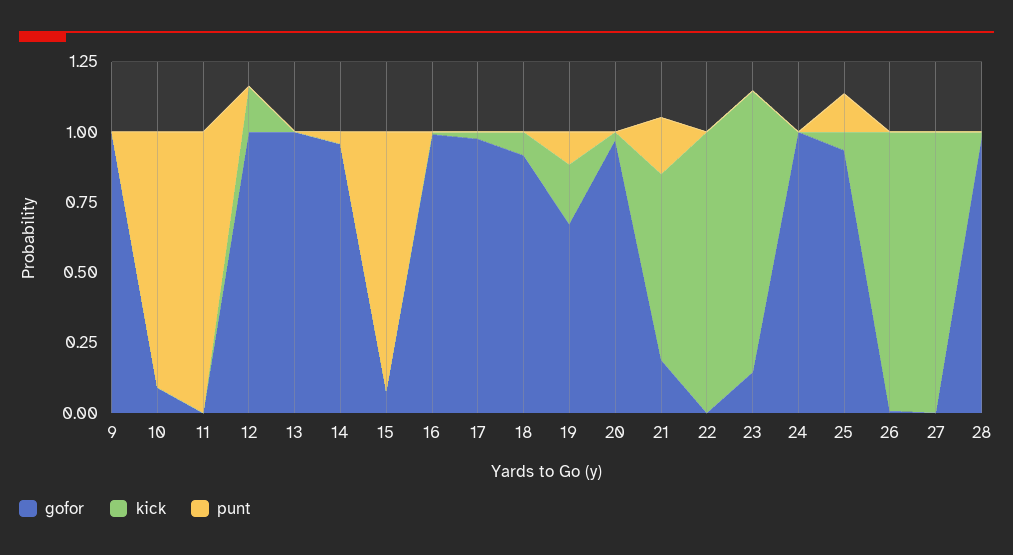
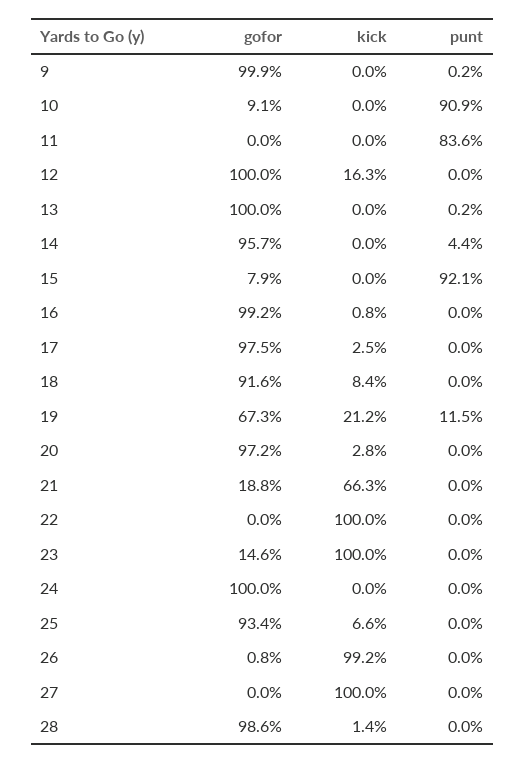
  {
    "gofor": {
      "9": 0.999,
      "10": 0.091,
      "11": 0,
      "12": 1,
      "13": 1,
      "14": 0.957,
      "15": 0.079,
      "16": 0.992,
      "17": 0.975,
      "18": 0.916,
      "19": 0.673,
      "20": 0.972,
      "21": 0.188,
      "22": 0,
      "23": 0.146,
      "24": 1,
      "25": 0.934,
      "26": 0.008,
      "27": 0,
      "28": 0.986
    },
    "kick": {
      "9": 0,
      "10": 0,
      "11": 0,
      "12": 0.163,
      "13": 0,
      "14": 0,
      "15": 0,
      "16": 0.008,
      "17": 0.025,
      "18": 0.084,
      "19": 0.212,
      "20": 0.028,
      "21": 0.663,
      "22": 1,
      "23": 1,
      "24": 0,
      "25": 0.066,
      "26": 0.992,
      "27": 1,
      "28": 0.014
    },
    "punt": {
      "9": 0.002,
      "10": 0.909,
-     "11": 1,
+     "11": 0.836,
      "12": 0,
      "13": 0.002,
      "14": 0.044,
      "15": 0.921,
      "16": 0,
      "17": 0,
      "18": 0,
      "19": 0.115,
      "20": 0,
-     "21": 0.2,
+     "21": 0,
      "22": 0,
      "23": 0,
      "24": 0,
-     "25": 0.15,
+     "25": 0,
      "26": 0,
      "27": 0,
      "28": 0
    }
  }

